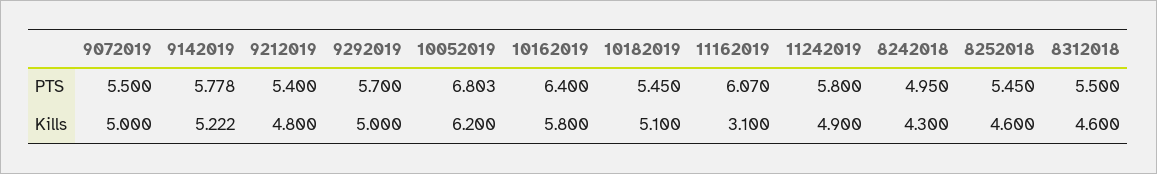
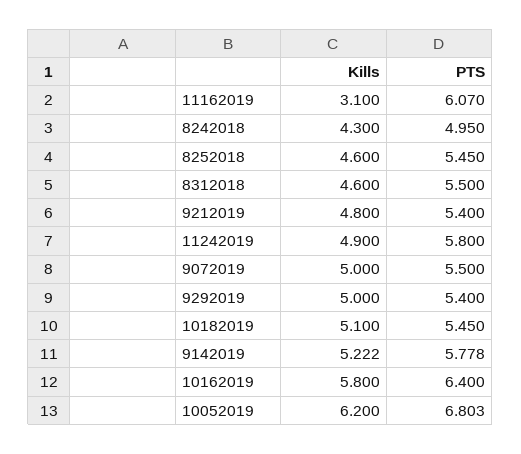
  {
    "9072019": {
      "PTS": 5.5,
      "Kills": 5
    },
    "9142019": {
      "PTS": 5.778,
      "Kills": 5.222
    },
    "9212019": {
      "PTS": 5.4,
      "Kills": 4.8
    },
    "9292019": {
-     "PTS": 5.7,
+     "PTS": 5.4,
      "Kills": 5
    },
    "10052019": {
      "PTS": 6.803,
      "Kills": 6.2
    },
    "10162019": {
      "PTS": 6.4,
      "Kills": 5.8
    },
    "10182019": {
      "PTS": 5.45,
      "Kills": 5.1
    },
    "11162019": {
      "PTS": 6.07,
      "Kills": 3.1
    },
    "11242019": {
      "PTS": 5.8,
      "Kills": 4.9
    },
    "8242018": {
      "PTS": 4.95,
      "Kills": 4.3
    },
    "8252018": {
      "PTS": 5.45,
      "Kills": 4.6
    },
    "8312018": {
      "PTS": 5.5,
      "Kills": 4.6
    }
  }

